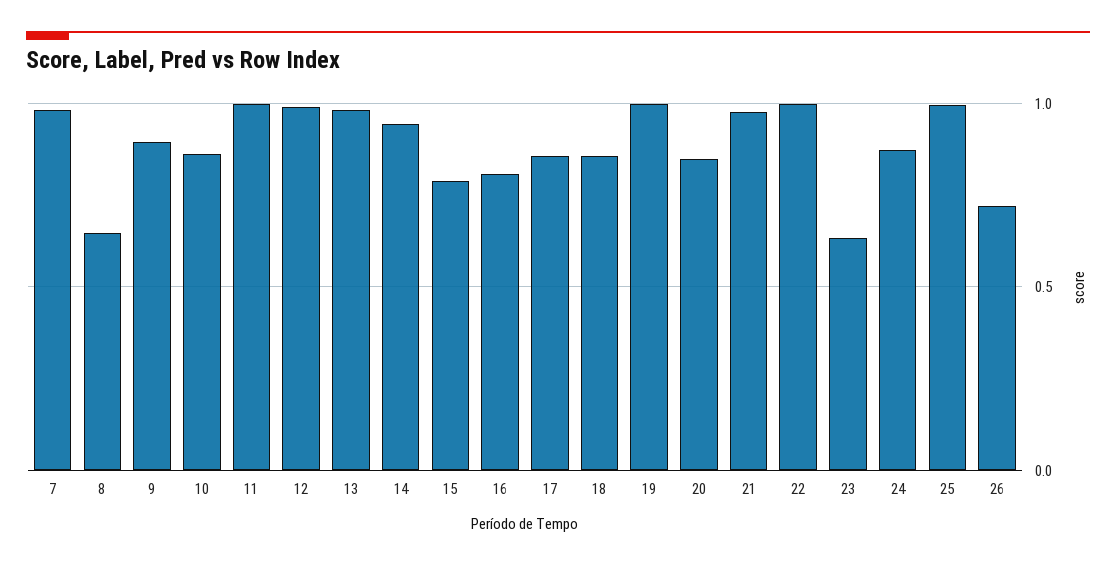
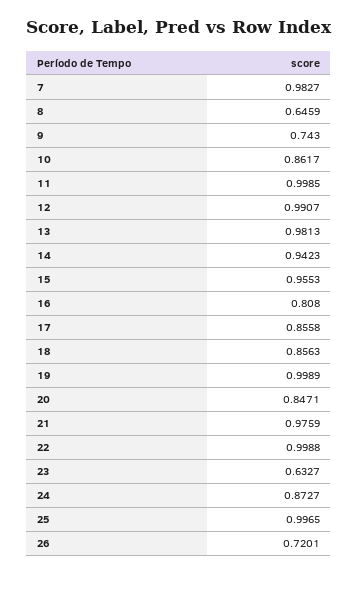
  {
    "7": 0.9827,
    "8": 0.6459,
-   "9": 0.9,
+   "9": 0.743,
    "10": 0.8617,
    "11": 0.9985,
    "12": 0.9907,
    "13": 0.9813,
    "14": 0.9423,
-   "15": 0.8,
+   "15": 0.9553,
    "16": 0.808,
    "17": 0.8558,
    "18": 0.8563,
    "19": 0.9989,
    "20": 0.8471,
    "21": 0.9759,
    "22": 0.9988,
    "23": 0.6327,
    "24": 0.8727,
    "25": 0.9965,
    "26": 0.7201
  }

